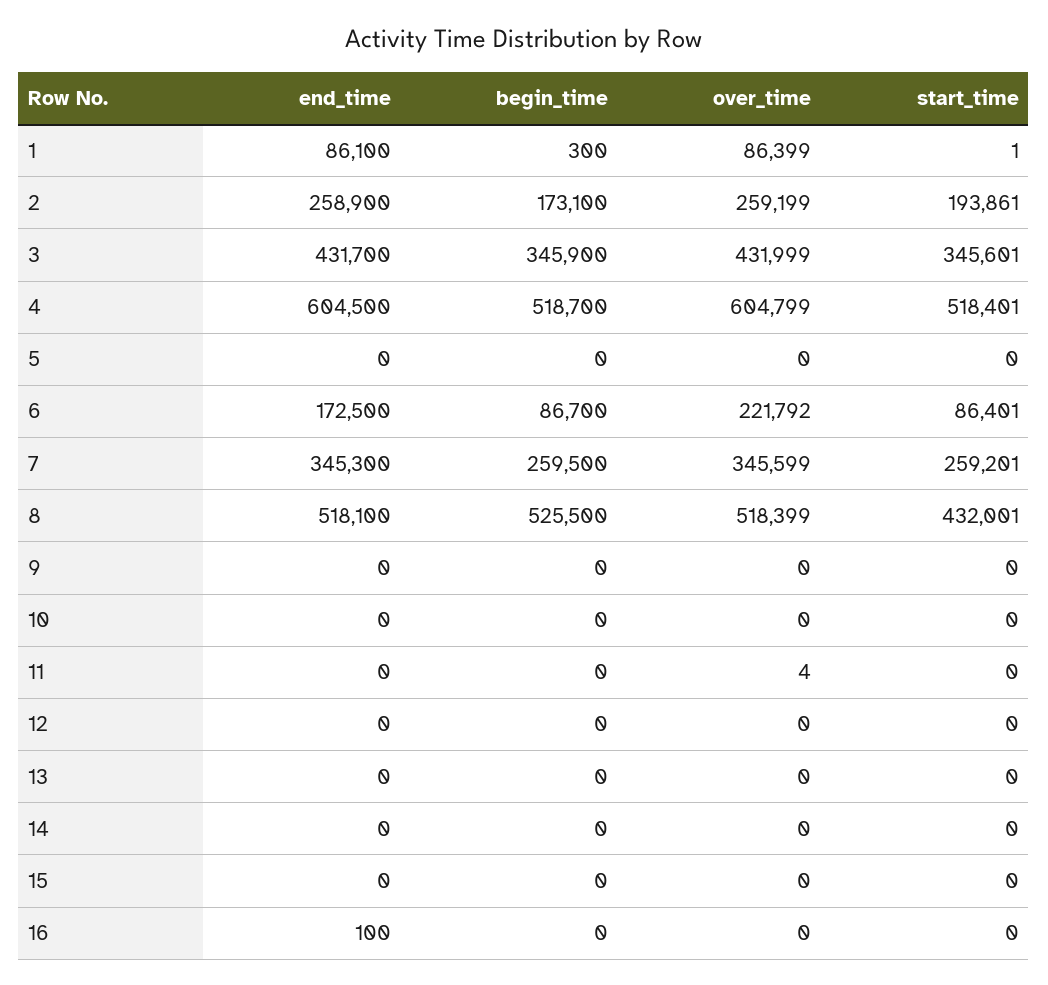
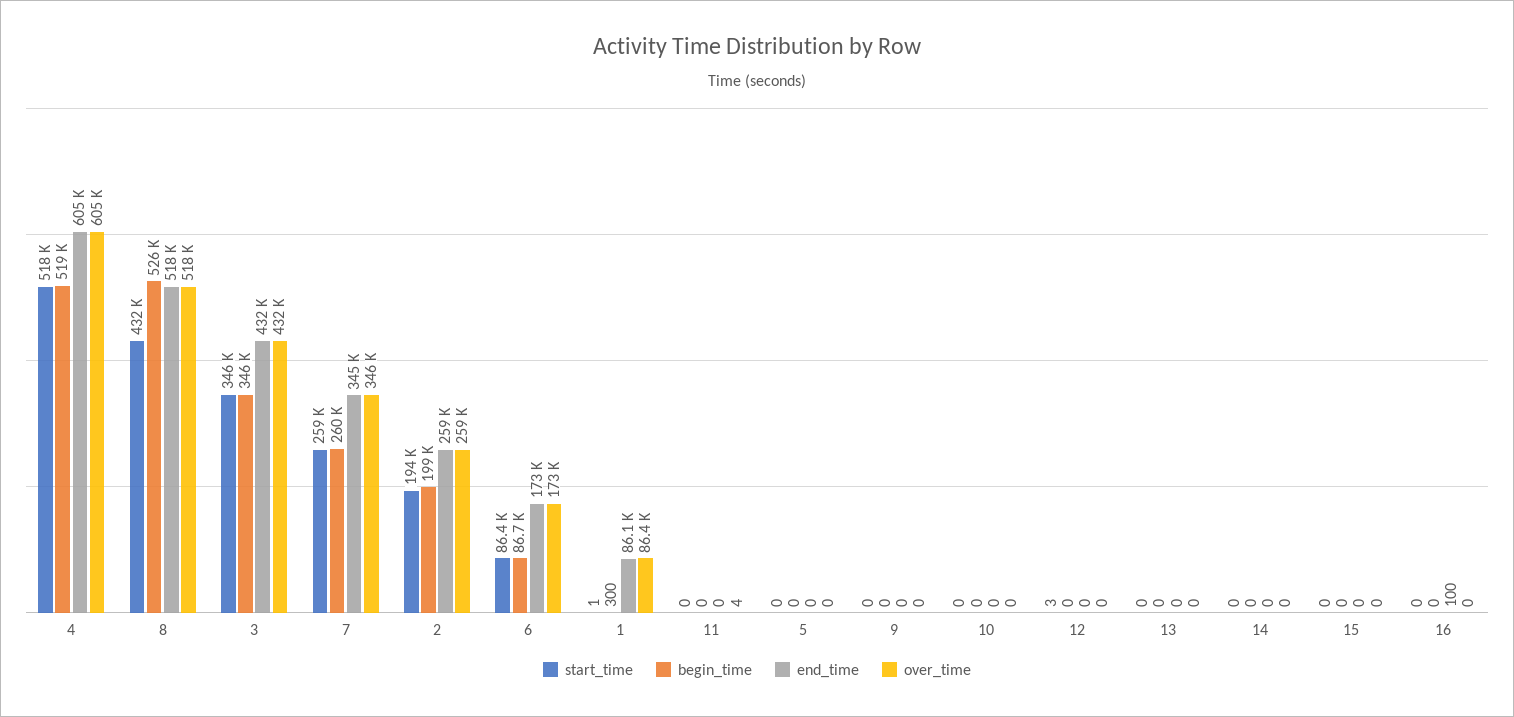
  {
    "end_time": {
      "1": 86100,
      "2": 258900,
      "3": 431700,
      "4": 604500,
      "5": 0,
      "6": 172500,
      "7": 345300,
      "8": 518100,
      "9": 0,
      "10": 0,
      "11": 0,
      "12": 0,
      "13": 0,
      "14": 0,
      "15": 0,
      "16": 100
    },
    "begin_time": {
      "1": 300,
-     "2": 173100,
+     "2": 199000,
      "3": 345900,
      "4": 518700,
      "5": 0,
      "6": 86700,
      "7": 259500,
      "8": 525500,
      "9": 0,
      "10": 0,
      "11": 0,
      "12": 0,
      "13": 0,
      "14": 0,
      "15": 0,
      "16": 0
    },
    "over_time": {
      "1": 86399,
      "2": 259199,
      "3": 431999,
      "4": 604799,
      "5": 0,
-     "6": 221792,
+     "6": 173000,
      "7": 345599,
      "8": 518399,
      "9": 0,
      "10": 0,
      "11": 4,
      "12": 0,
      "13": 0,
      "14": 0,
      "15": 0,
      "16": 0
    },
    "start_time": {
      "1": 1,
      "2": 193861,
      "3": 345601,
      "4": 518401,
      "5": 0,
      "6": 86401,
      "7": 259201,
      "8": 432001,
      "9": 0,
      "10": 0,
      "11": 0,
-     "12": 0,
+     "12": 3,
      "13": 0,
      "14": 0,
      "15": 0,
      "16": 0
    }
  }

